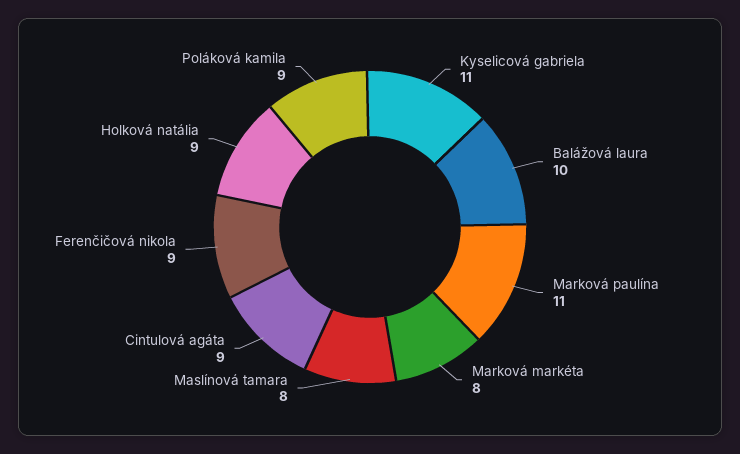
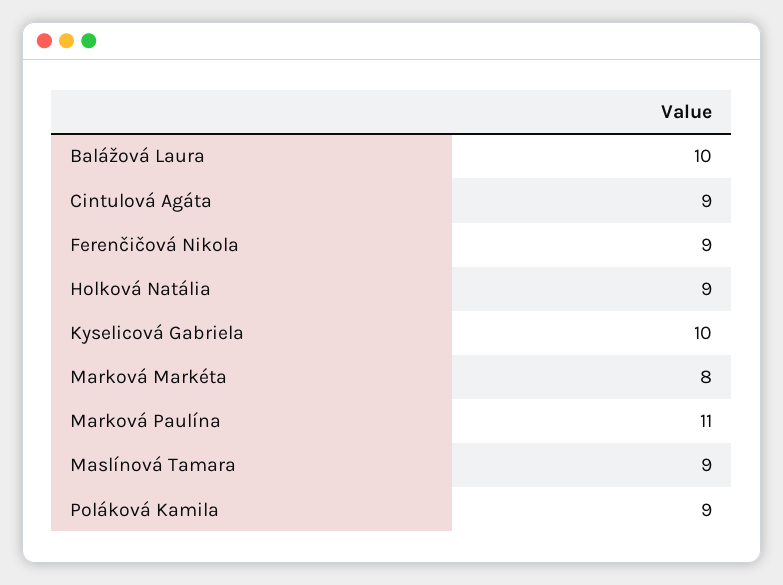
  {
-   "Kyselicová gabriela": 11,
+   "Kyselicová gabriela": 10,
    "Balážová laura": 10,
    "Marková paulína": 11,
    "Marková markéta": 8,
-   "Maslínová tamara": 8,
+   "Maslínová tamara": 9,
    "Cintulová agáta": 9,
    "Ferenčičová nikola": 9,
    "Holková natália": 9,
    "Poláková kamila": 9
  }

